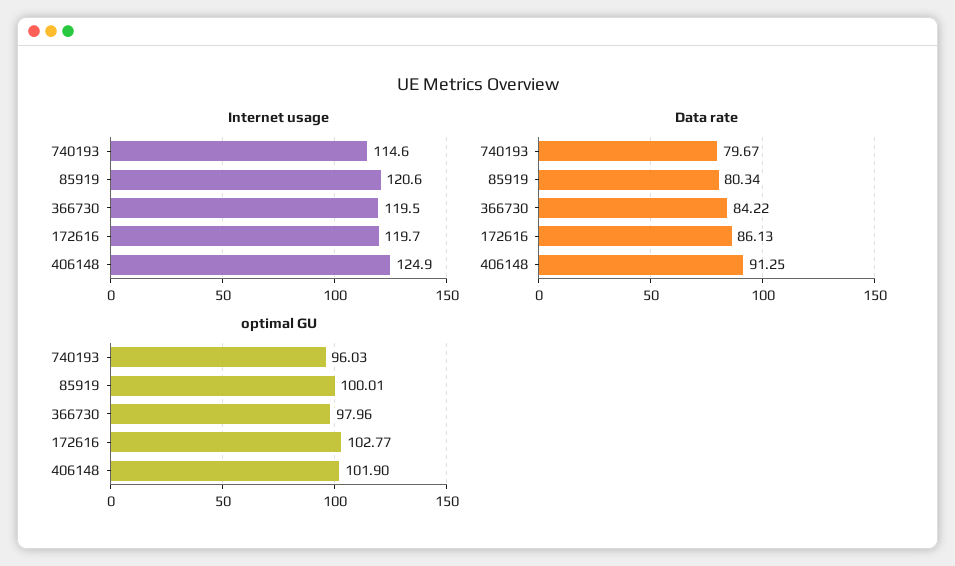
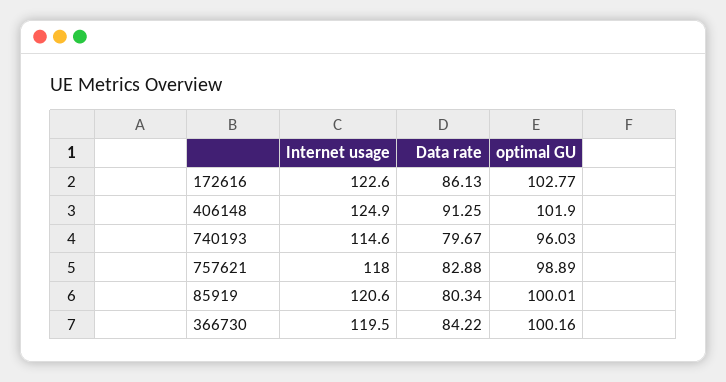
  {
    "Internet usage": {
      "740193": 114.6,
      "85919": 120.6,
      "366730": 119.5,
-     "172616": 119.7,
+     "172616": 122.6,
-     "406148": 124.9
+     "406148": 124.9,
+     "757621": 118
    },
    "Data rate": {
      "740193": 79.67,
      "85919": 80.34,
      "366730": 84.22,
      "172616": 86.13,
-     "406148": 91.25
+     "406148": 91.25,
+     "757621": 82.88
    },
    "optimal GU": {
      "740193": 96.03,
      "85919": 100.01,
-     "366730": 97.96,
+     "366730": 100.16,
      "172616": 102.77,
-     "406148": 101.9
+     "406148": 101.9,
+     "757621": 98.89
    }
  }

